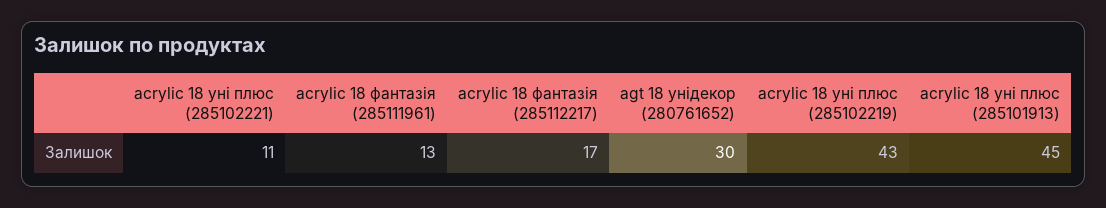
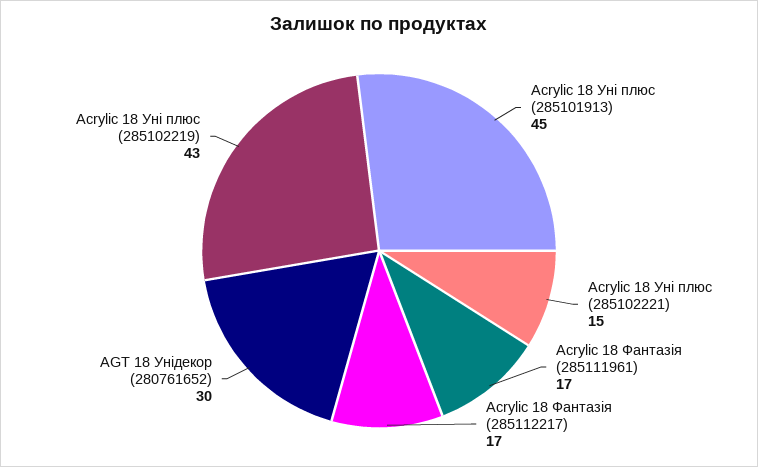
  {
-   "acrylic 18 уні плюс (285102221)": 11,
+   "acrylic 18 уні плюс (285102221)": 15,
-   "acrylic 18 фантазія (285111961)": 13,
+   "acrylic 18 фантазія (285111961)": 17,
    "acrylic 18 фантазія (285112217)": 17,
    "agt 18 унідекор (280761652)": 30,
    "acrylic 18 уні плюс (285102219)": 43,
    "acrylic 18 уні плюс (285101913)": 45
  }

